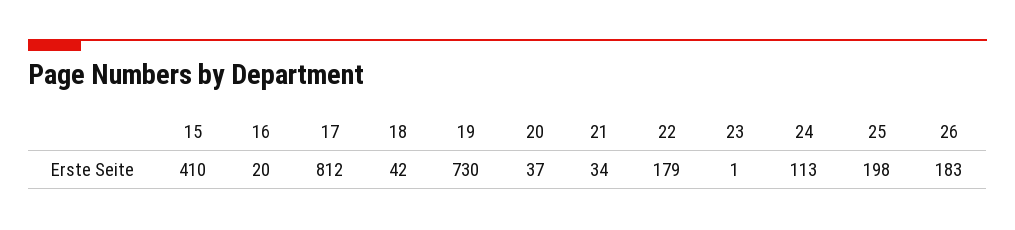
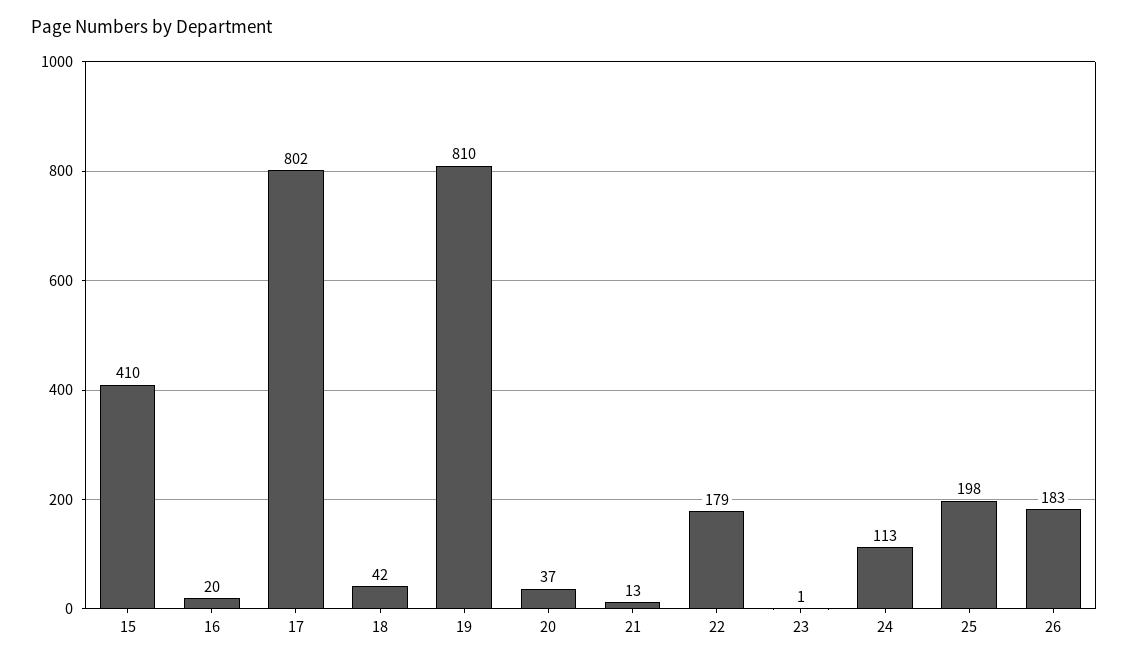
  {
    "15": 410,
    "16": 20,
-   "17": 812,
+   "17": 802,
    "18": 42,
-   "19": 730,
+   "19": 810,
    "20": 37,
-   "21": 34,
+   "21": 13,
    "22": 179,
    "23": 1,
    "24": 113,
    "25": 198,
    "26": 183
  }

